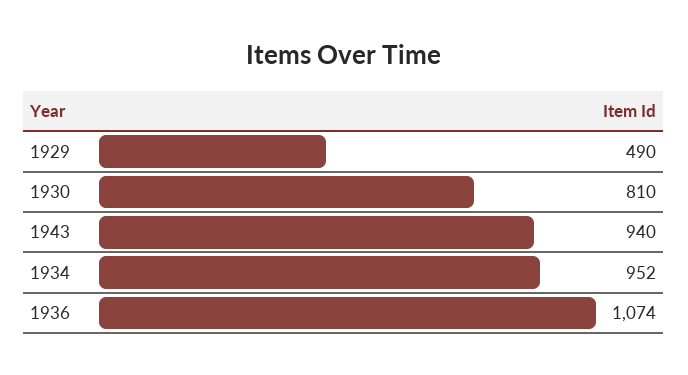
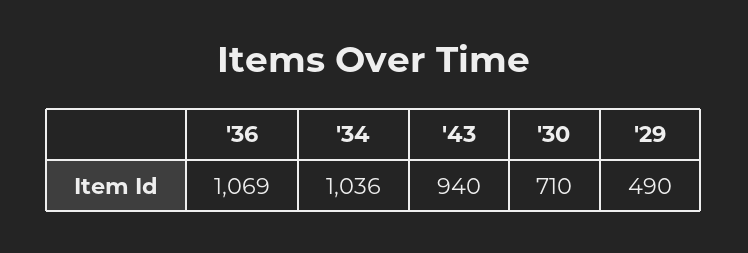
  {
    "1929": 490,
-   "1930": 810,
+   "1930": 710,
    "1943": 940,
-   "1934": 952,
+   "1934": 1036,
-   "1936": 1074
+   "1936": 1069
  }

